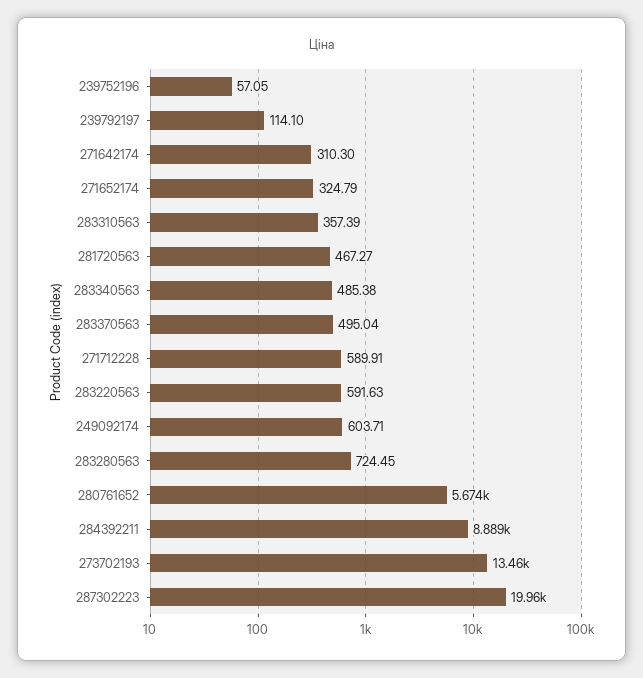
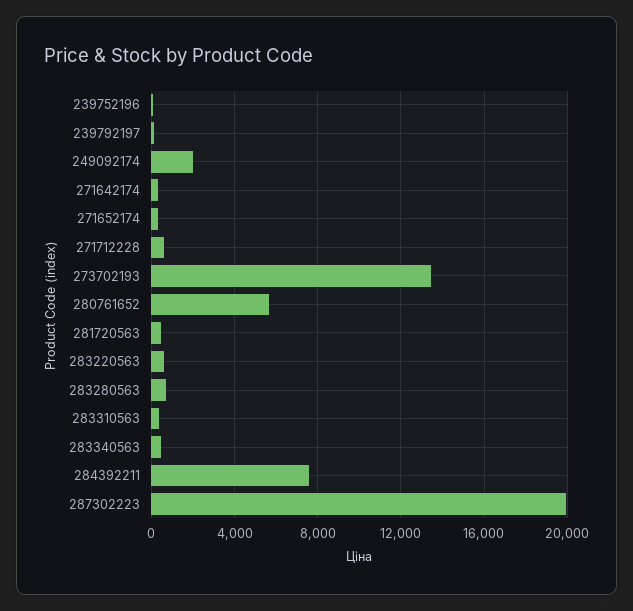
  {
    "239752196": 57.05,
    "239792197": 114.1,
    "271642174": 310.3,
    "271652174": 324.79,
    "283310563": 357.39,
    "281720563": 467.27,
    "283340563": 485.38,
-   "283370563": 495.04,
    "271712228": 589.91,
    "283220563": 591.63,
-   "249092174": 603.71,
+   "249092174": 2000,
    "283280563": 724.45,
    "280761652": 5674,
-   "284392211": 8889,
+   "284392211": 7500,
    "273702193": 13460,
    "287302223": 19960
  }

